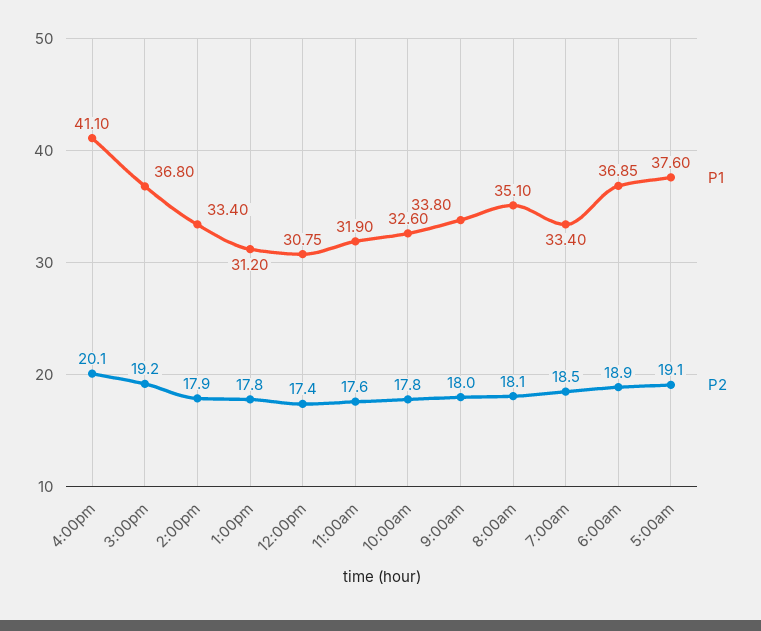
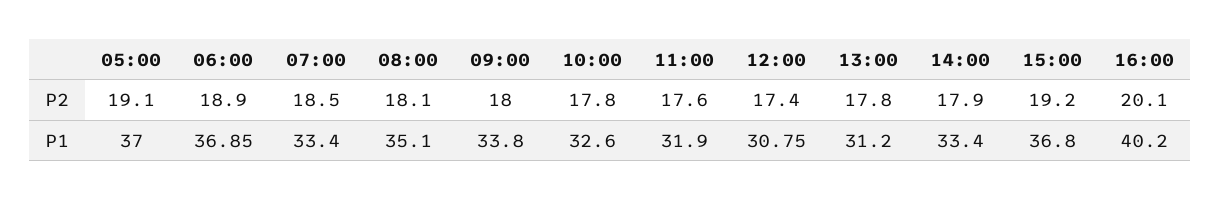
  {
    "P1": {
-     "4:00pm": 41.1,
+     "4:00pm": 40.2,
      "3:00pm": 36.8,
      "2:00pm": 33.4,
      "1:00pm": 31.2,
      "12:00pm": 30.75,
      "11:00am": 31.9,
      "10:00am": 32.6,
      "9:00am": 33.8,
      "8:00am": 35.1,
      "7:00am": 33.4,
      "6:00am": 36.85,
-     "5:00am": 37.6
+     "5:00am": 37
    },
    "P2": {
      "4:00pm": 20.1,
      "3:00pm": 19.2,
      "2:00pm": 17.9,
      "1:00pm": 17.8,
      "12:00pm": 17.4,
      "11:00am": 17.6,
      "10:00am": 17.8,
      "9:00am": 18,
      "8:00am": 18.1,
      "7:00am": 18.5,
      "6:00am": 18.9,
      "5:00am": 19.1
    }
  }

